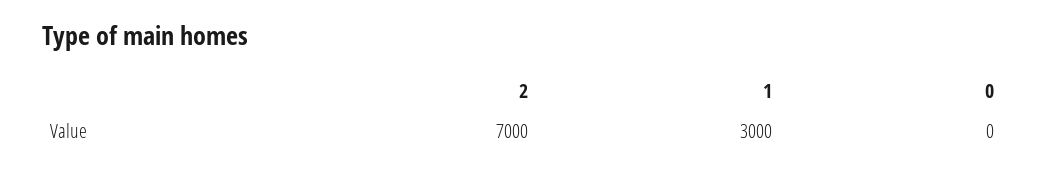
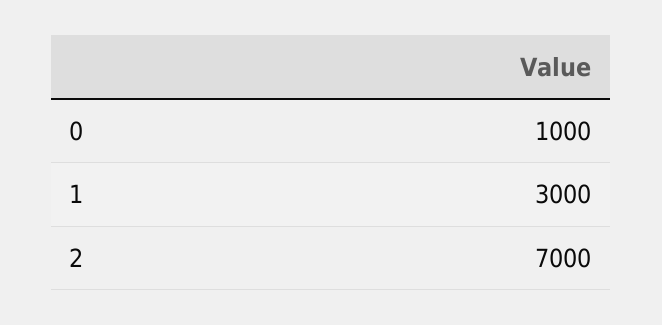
  {
    "2": 7000,
    "1": 3000,
-   "0": 0
+   "0": 1000
  }

